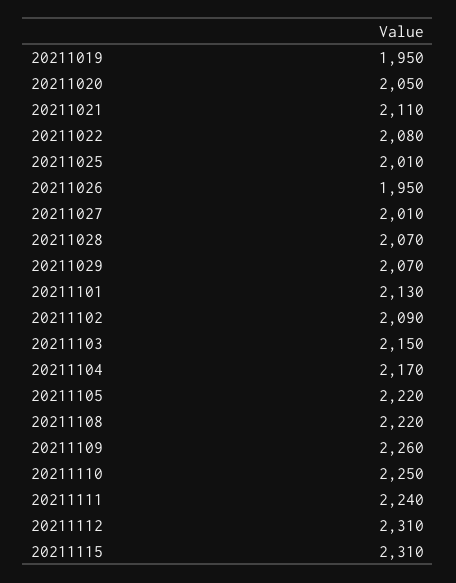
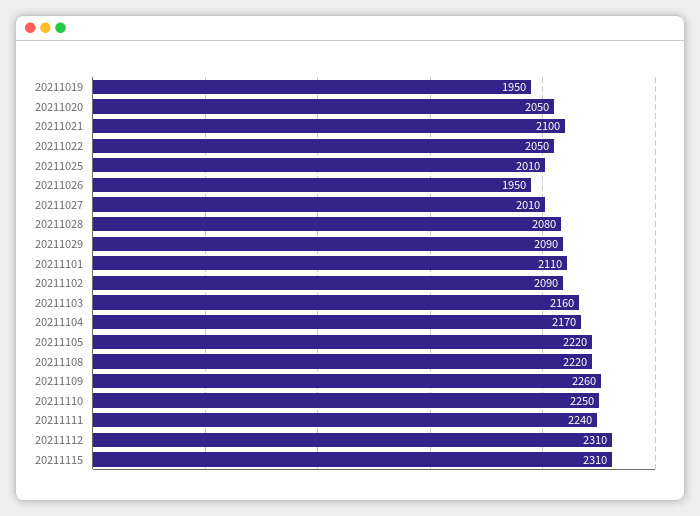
  {
    "20211019": 1950,
    "20211020": 2050,
-   "20211021": 2110,
+   "20211021": 2100,
-   "20211022": 2080,
+   "20211022": 2050,
    "20211025": 2010,
    "20211026": 1950,
    "20211027": 2010,
-   "20211028": 2070,
+   "20211028": 2080,
-   "20211029": 2070,
+   "20211029": 2090,
-   "20211101": 2130,
+   "20211101": 2110,
    "20211102": 2090,
-   "20211103": 2150,
+   "20211103": 2160,
    "20211104": 2170,
    "20211105": 2220,
    "20211108": 2220,
    "20211109": 2260,
    "20211110": 2250,
    "20211111": 2240,
    "20211112": 2310,
    "20211115": 2310
  }

